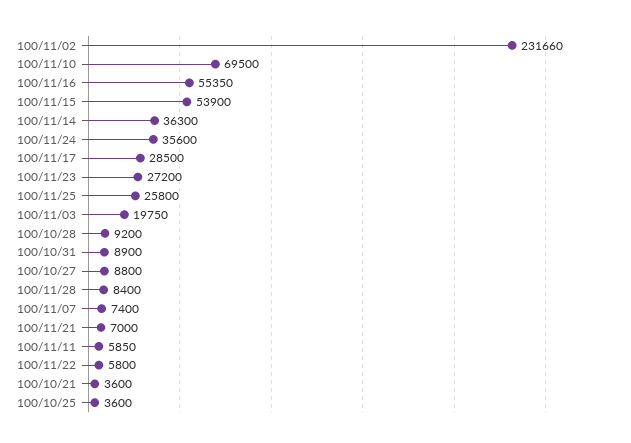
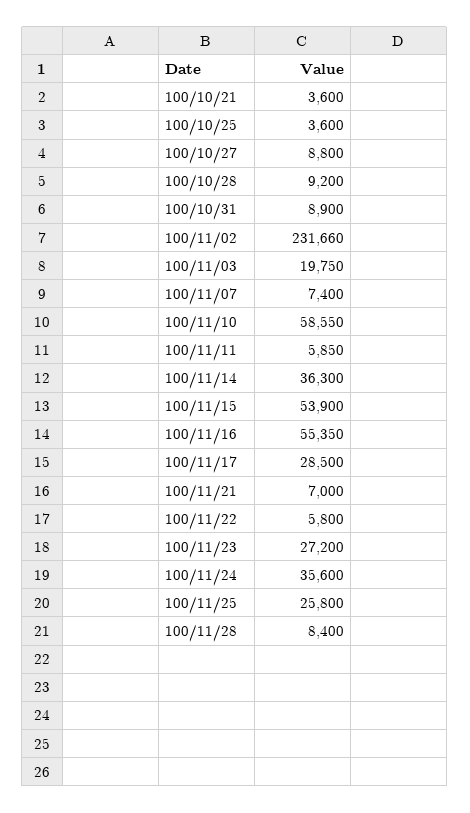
  {
    "100/11/02": 231660,
-   "100/11/10": 69500,
+   "100/11/10": 58550,
    "100/11/16": 55350,
    "100/11/15": 53900,
    "100/11/14": 36300,
    "100/11/24": 35600,
    "100/11/17": 28500,
    "100/11/23": 27200,
    "100/11/25": 25800,
    "100/11/03": 19750,
    "100/10/28": 9200,
    "100/10/31": 8900,
    "100/10/27": 8800,
    "100/11/28": 8400,
    "100/11/07": 7400,
    "100/11/21": 7000,
    "100/11/11": 5850,
    "100/11/22": 5800,
    "100/10/21": 3600,
    "100/10/25": 3600
  }

